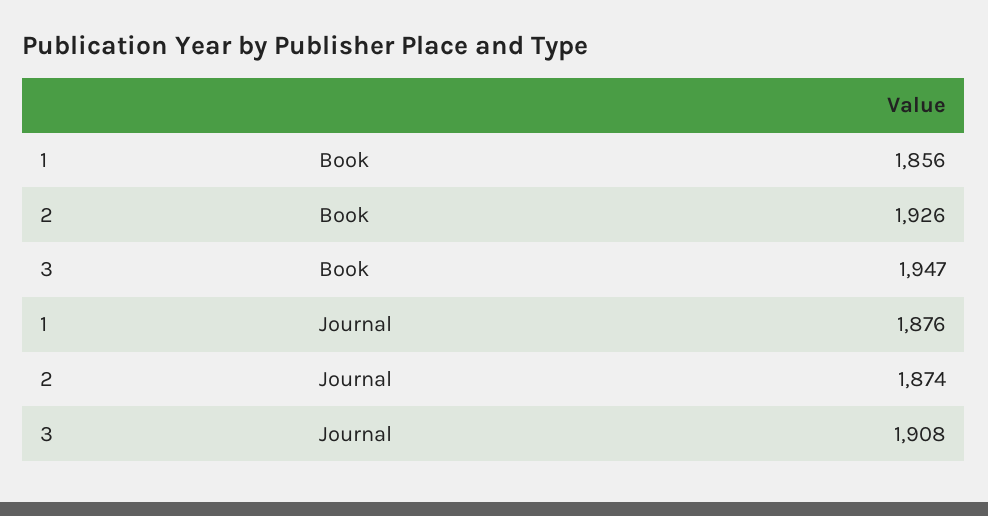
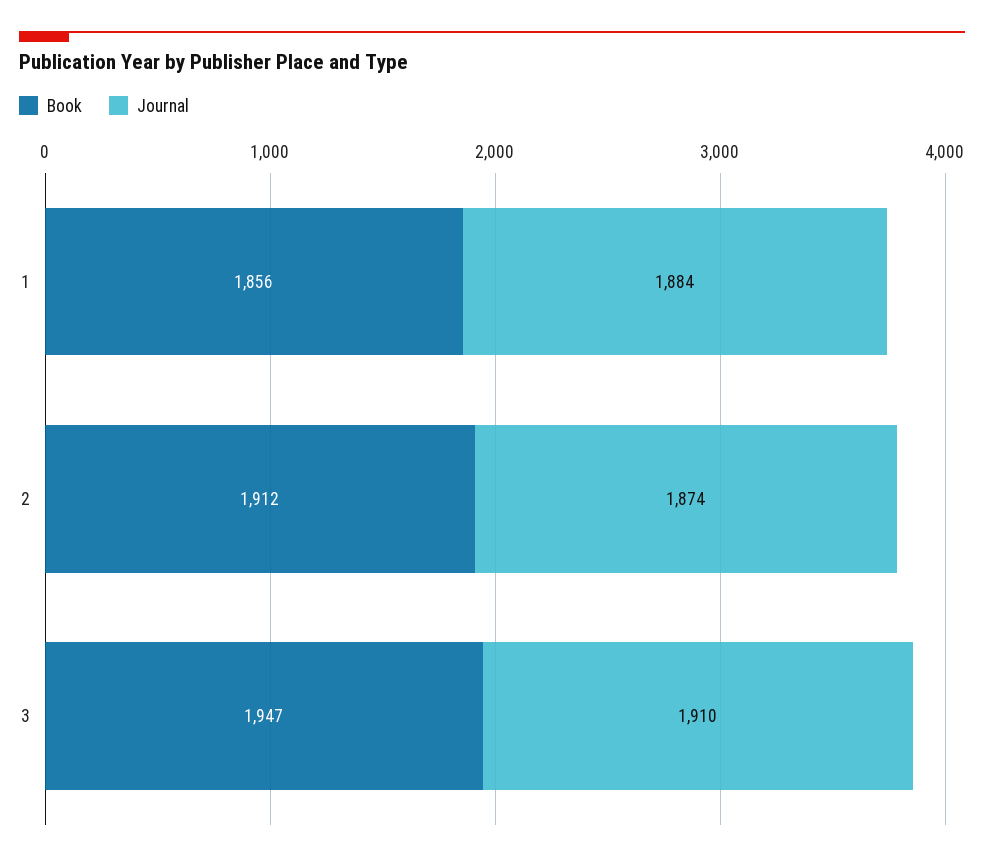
  {
    "Book": {
      "1": 1856,
-     "2": 1926,
+     "2": 1912,
      "3": 1947
    },
    "Journal": {
-     "1": 1876,
+     "1": 1884,
      "2": 1874,
-     "3": 1908
+     "3": 1910
    }
  }

